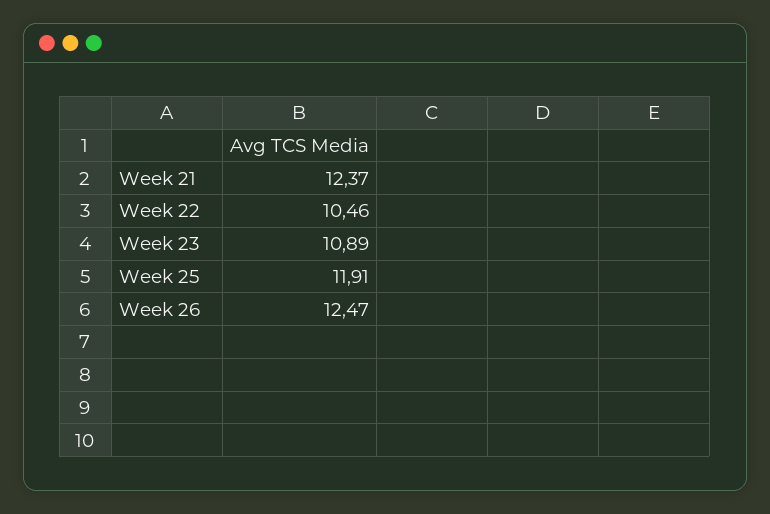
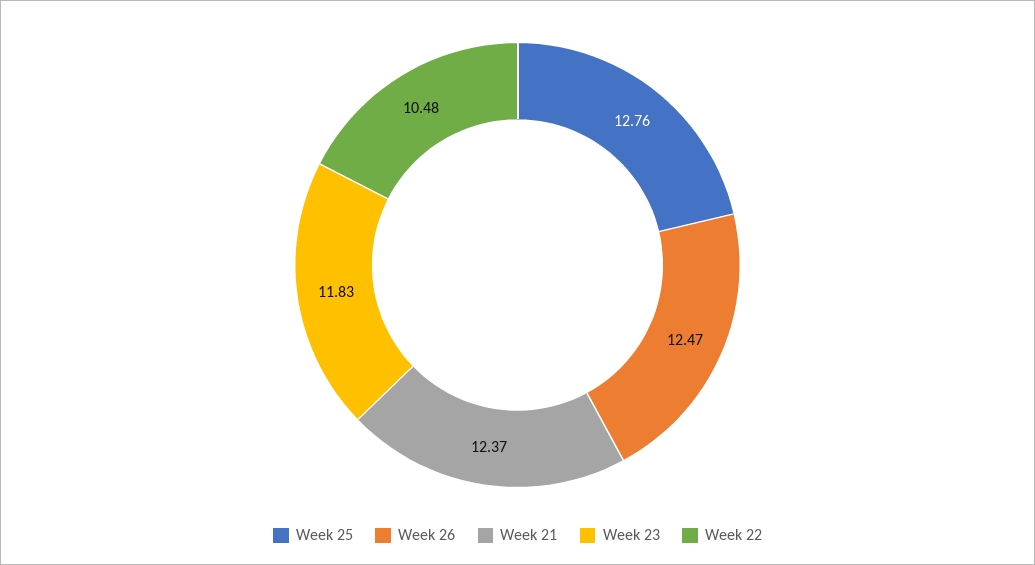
  {
    "Week 21": 12.37,
-   "Week 22": 10.46,
+   "Week 22": 10.48,
-   "Week 23": 10.89,
+   "Week 23": 11.83,
-   "Week 25": 11.91,
+   "Week 25": 12.76,
    "Week 26": 12.47
  }

